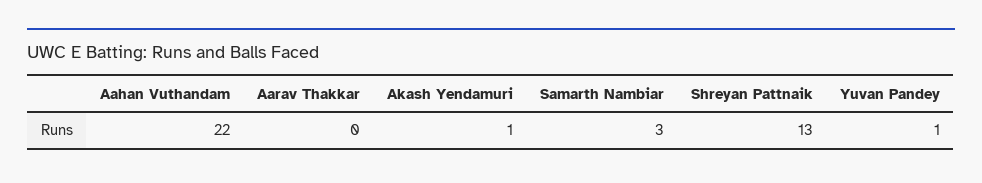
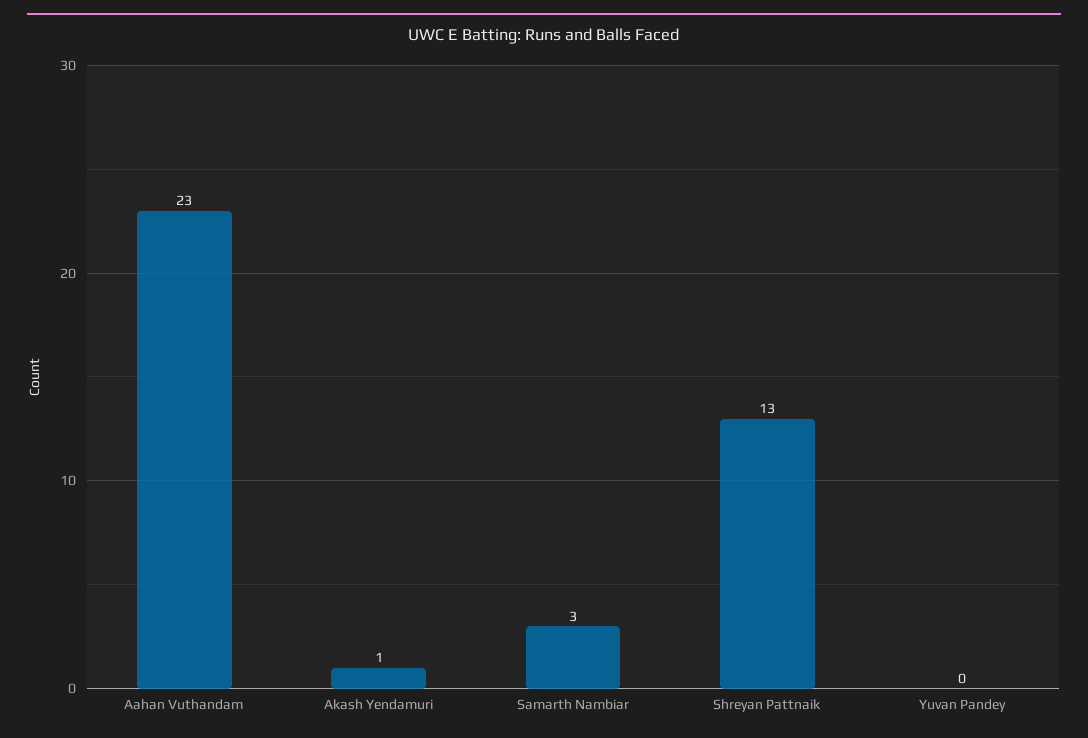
  {
-   "Aahan Vuthandam": 22,
+   "Aahan Vuthandam": 23,
-   "Aarav Thakkar": 0,
    "Akash Yendamuri": 1,
    "Samarth Nambiar": 3,
    "Shreyan Pattnaik": 13,
-   "Yuvan Pandey": 1
+   "Yuvan Pandey": 0
  }

